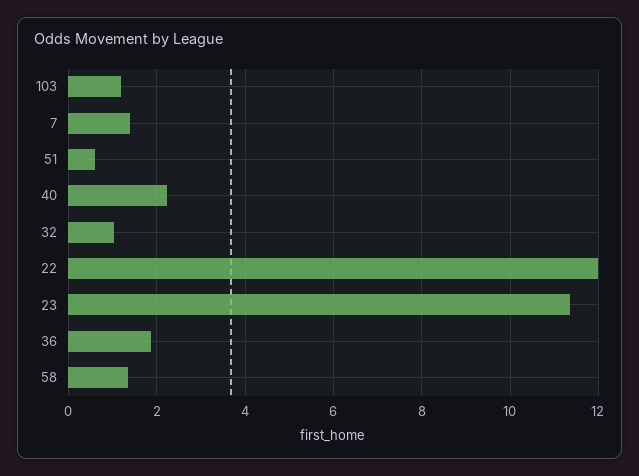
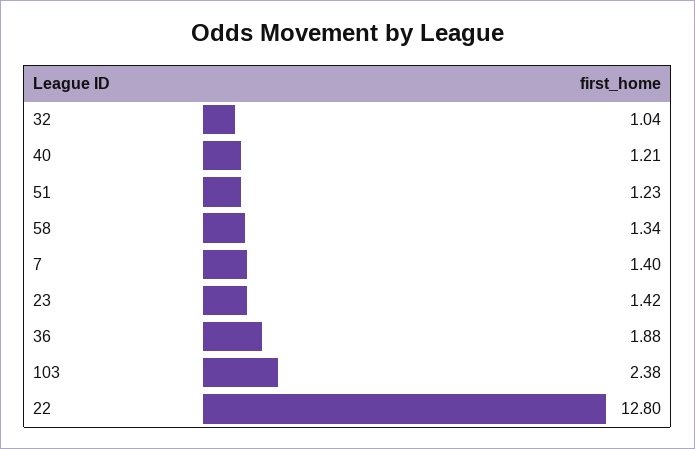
  {
-   "103": 1.2,
+   "103": 2.38,
    "7": 1.4,
-   "51": 0.6,
+   "51": 1.23,
-   "40": 2.2,
+   "40": 1.21,
    "32": 1.04,
-   "22": 12,
+   "22": 12.8,
-   "23": 11.4,
+   "23": 1.42,
    "36": 1.88,
    "58": 1.34
  }

